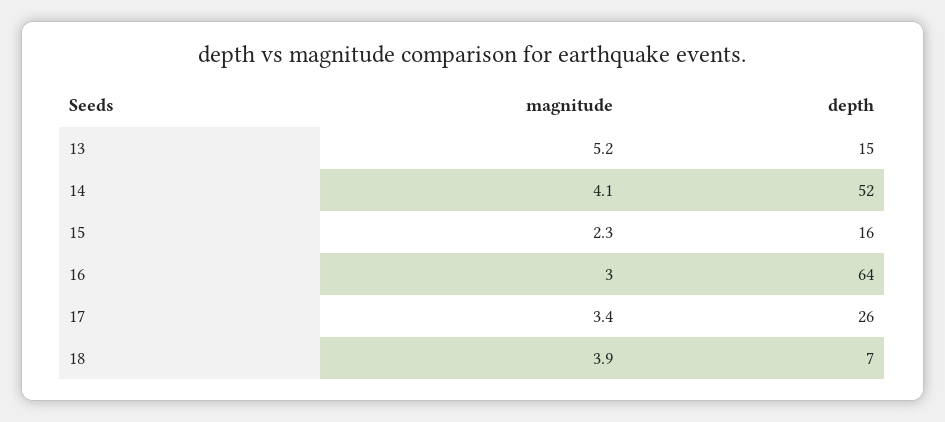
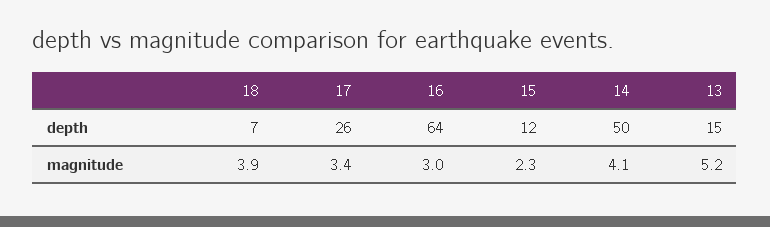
  {
    "magnitude": {
      "13": 5.2,
      "14": 4.1,
      "15": 2.3,
      "16": 3,
      "17": 3.4,
      "18": 3.9
    },
    "depth": {
      "13": 15,
-     "14": 52,
+     "14": 50,
-     "15": 16,
+     "15": 12,
      "16": 64,
      "17": 26,
      "18": 7
    }
  }

